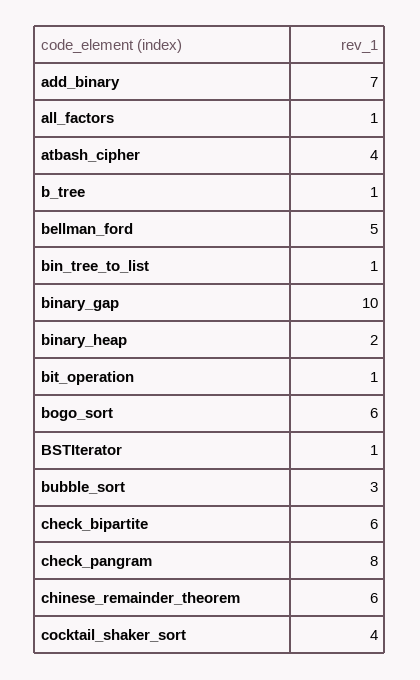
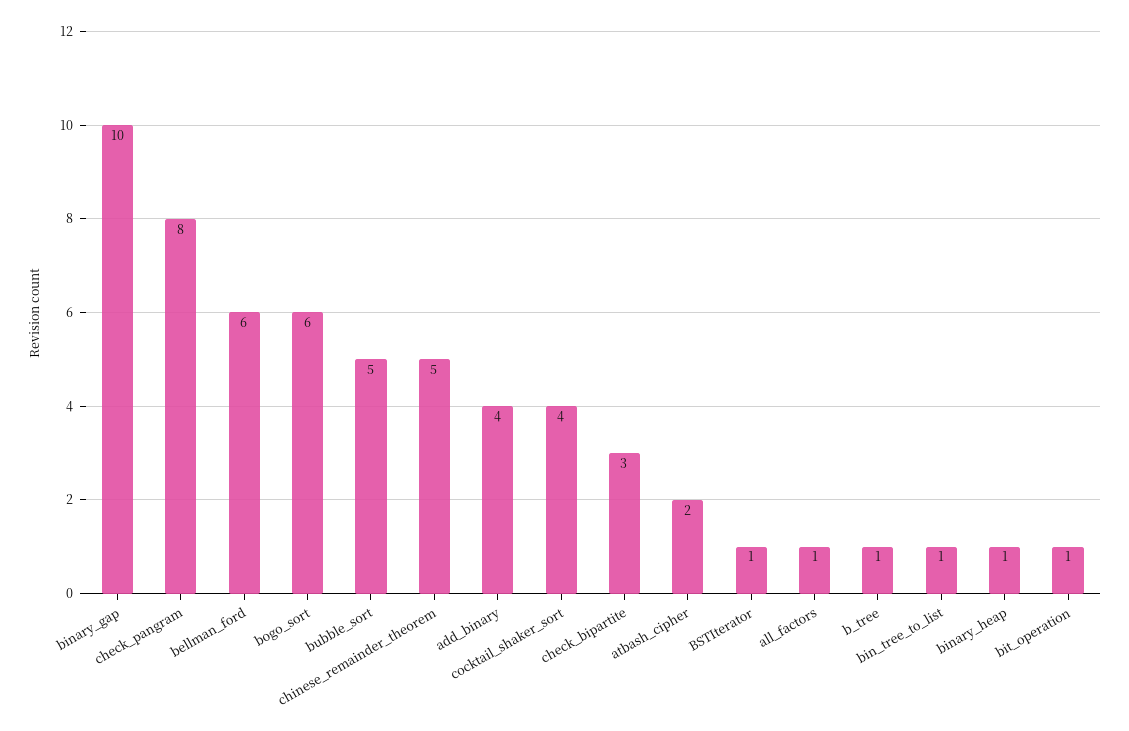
  {
-   "add_binary": 7,
+   "add_binary": 4,
    "all_factors": 1,
-   "atbash_cipher": 4,
+   "atbash_cipher": 2,
    "b_tree": 1,
-   "bellman_ford": 5,
+   "bellman_ford": 6,
    "bin_tree_to_list": 1,
    "binary_gap": 10,
-   "binary_heap": 2,
+   "binary_heap": 1,
    "bit_operation": 1,
    "bogo_sort": 6,
    "BSTIterator": 1,
-   "bubble_sort": 3,
+   "bubble_sort": 5,
-   "check_bipartite": 6,
+   "check_bipartite": 3,
    "check_pangram": 8,
-   "chinese_remainder_theorem": 6,
+   "chinese_remainder_theorem": 5,
    "cocktail_shaker_sort": 4
  }

